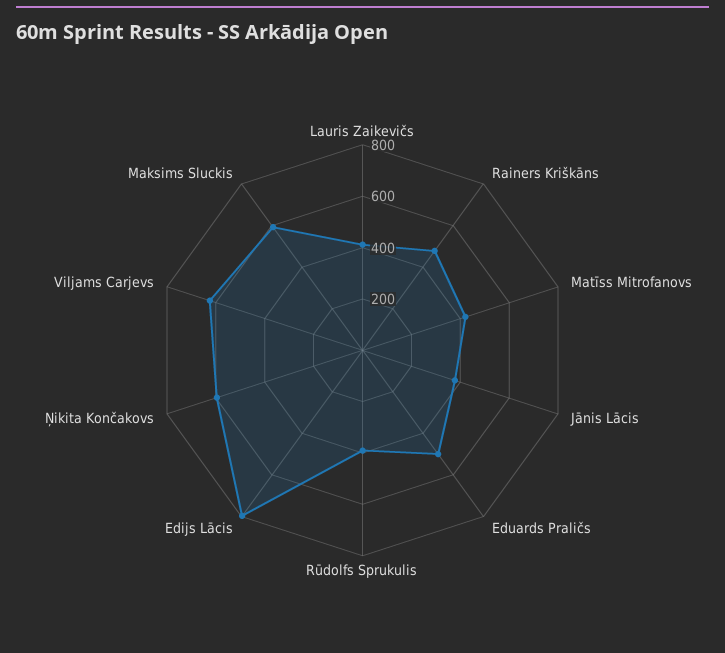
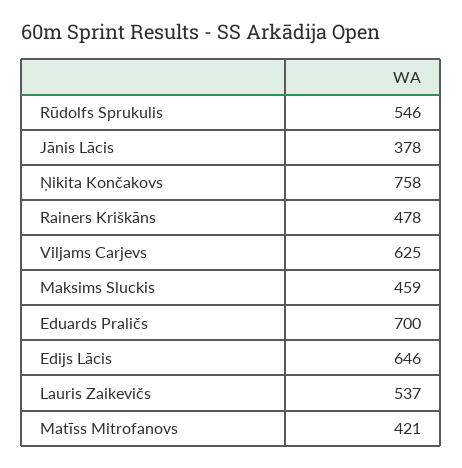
  {
-   "Lauris Zaikevičs": 400,
+   "Lauris Zaikevičs": 537,
    "Rainers Kriškāns": 478,
    "Matīss Mitrofanovs": 421,
    "Jānis Lācis": 378,
-   "Eduards Praličs": 500,
+   "Eduards Praličs": 700,
-   "Rūdolfs Sprukulis": 400,
+   "Rūdolfs Sprukulis": 546,
-   "Edijs Lācis": 800,
+   "Edijs Lācis": 646,
-   "Ņikita Končakovs": 600,
+   "Ņikita Končakovs": 758,
    "Viljams Carjevs": 625,
-   "Maksims Sluckis": 600
+   "Maksims Sluckis": 459
  }

